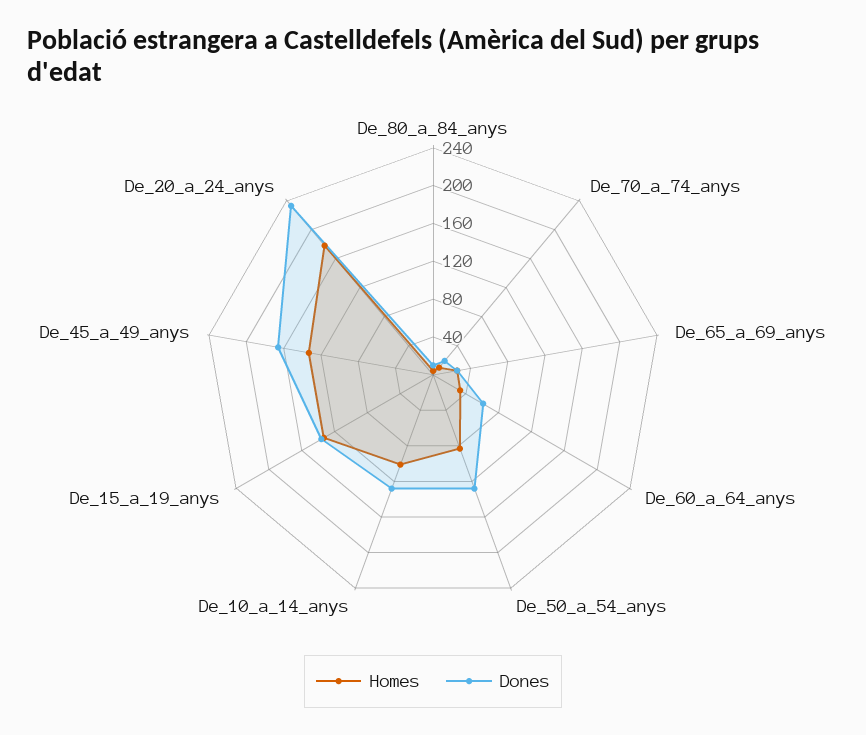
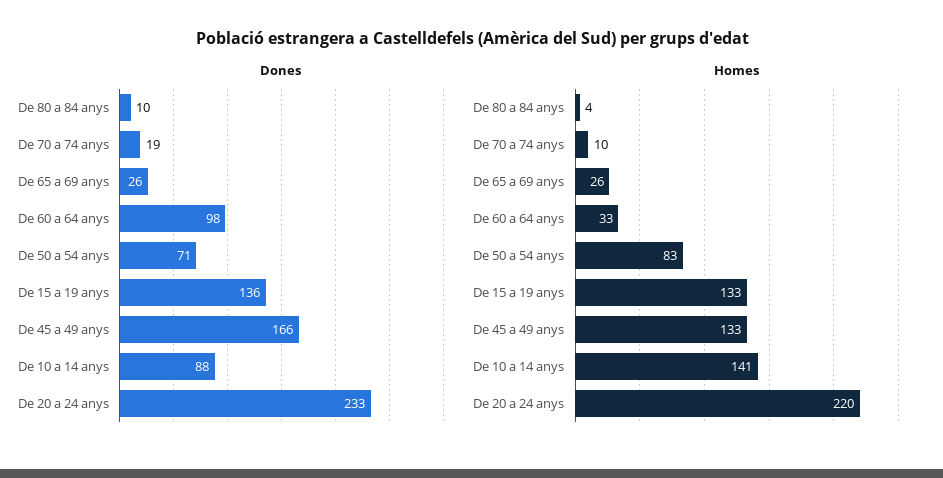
  {
    "Homes": {
      "De_80_a_84_anys": 4,
      "De_70_a_74_anys": 10,
      "De_65_a_69_anys": 26,
      "De_60_a_64_anys": 33,
      "De_50_a_54_anys": 83,
-     "De_10_a_14_anys": 100,
+     "De_10_a_14_anys": 141,
      "De_15_a_19_anys": 133,
      "De_45_a_49_anys": 133,
-     "De_20_a_24_anys": 180
+     "De_20_a_24_anys": 220
    },
    "Dones": {
      "De_80_a_84_anys": 10,
      "De_70_a_74_anys": 19,
      "De_65_a_69_anys": 26,
-     "De_60_a_64_anys": 60,
+     "De_60_a_64_anys": 98,
-     "De_50_a_54_anys": 130,
+     "De_50_a_54_anys": 71,
-     "De_10_a_14_anys": 130,
+     "De_10_a_14_anys": 88,
      "De_15_a_19_anys": 136,
      "De_45_a_49_anys": 166,
      "De_20_a_24_anys": 233
    }
  }

